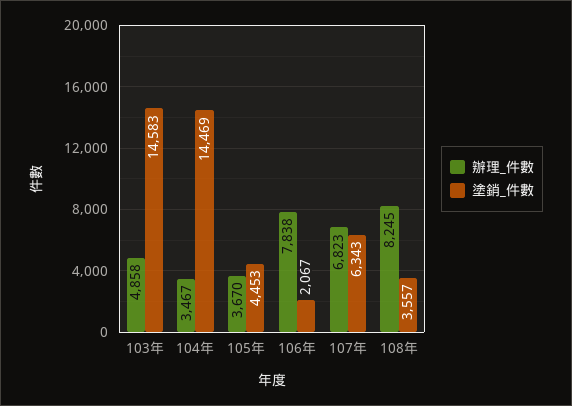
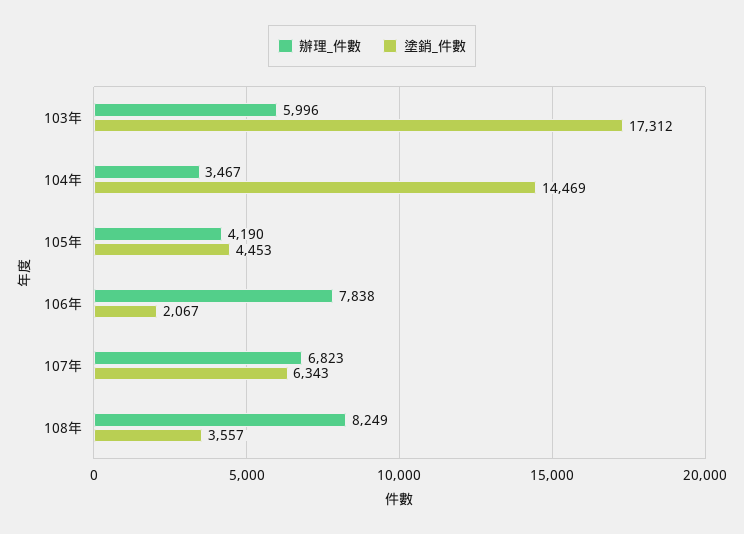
  {
    "辦理_件數": {
-     "103年": 4858,
+     "103年": 5996,
      "104年": 3467,
-     "105年": 3670,
+     "105年": 4190,
      "106年": 7838,
      "107年": 6823,
-     "108年": 8245
+     "108年": 8249
    },
    "塗銷_件數": {
-     "103年": 14583,
+     "103年": 17312,
      "104年": 14469,
      "105年": 4453,
      "106年": 2067,
      "107年": 6343,
      "108年": 3557
    }
  }

